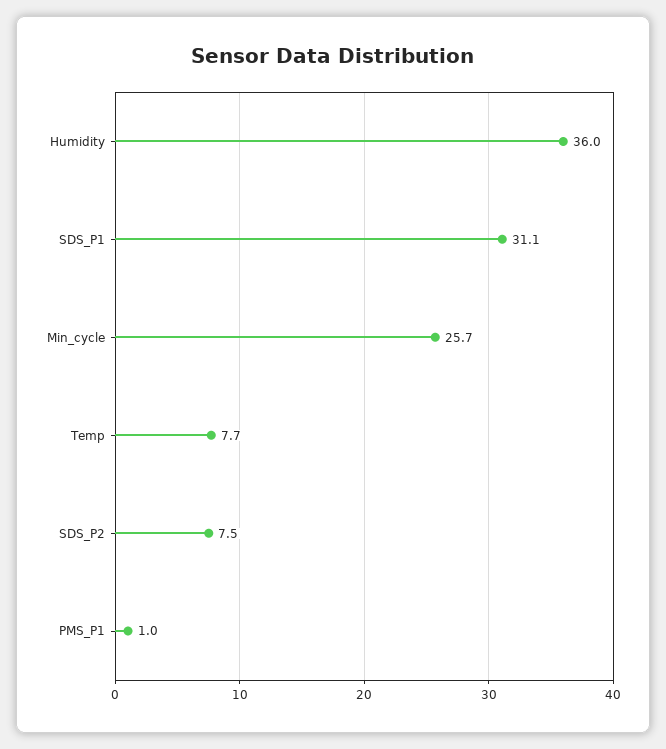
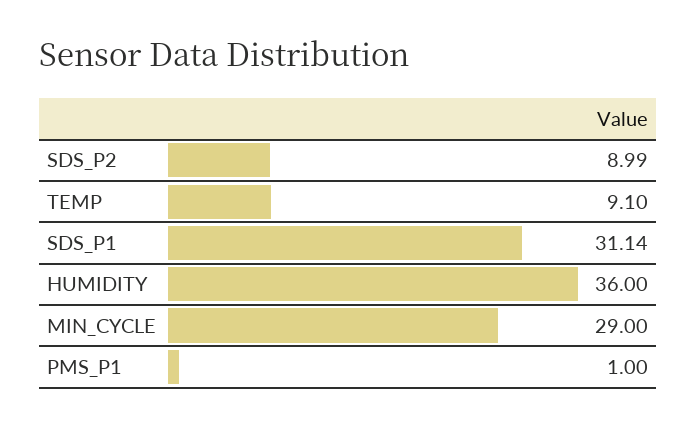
  {
    "Humidity": 36,
    "SDS_P1": 31.14,
-   "Min_cycle": 25.7,
+   "Min_cycle": 29,
-   "Temp": 7.7,
+   "Temp": 9.1,
-   "SDS_P2": 7.5,
+   "SDS_P2": 8.99,
    "PMS_P1": 1
  }

